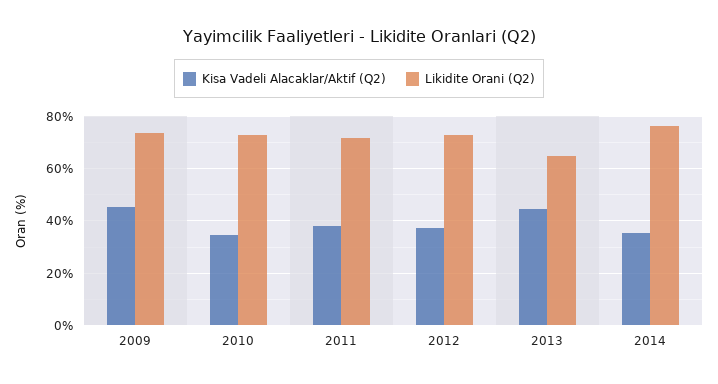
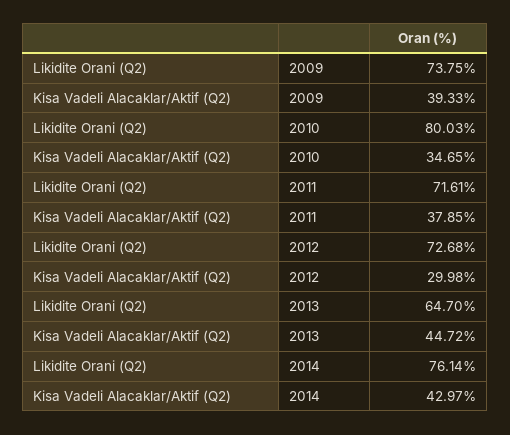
  {
    "Kisa Vadeli Alacaklar/Aktif (Q2)": {
-     "2009": 45,
+     "2009": 39.33,
      "2010": 34.65,
      "2011": 37.85,
-     "2012": 37.5,
+     "2012": 29.98,
      "2013": 44.72,
-     "2014": 35
+     "2014": 42.97
    },
    "Likidite Orani (Q2)": {
      "2009": 73.75,
-     "2010": 72.5,
+     "2010": 80.03,
      "2011": 71.61,
      "2012": 72.68,
      "2013": 64.7,
      "2014": 76.14
    }
  }

